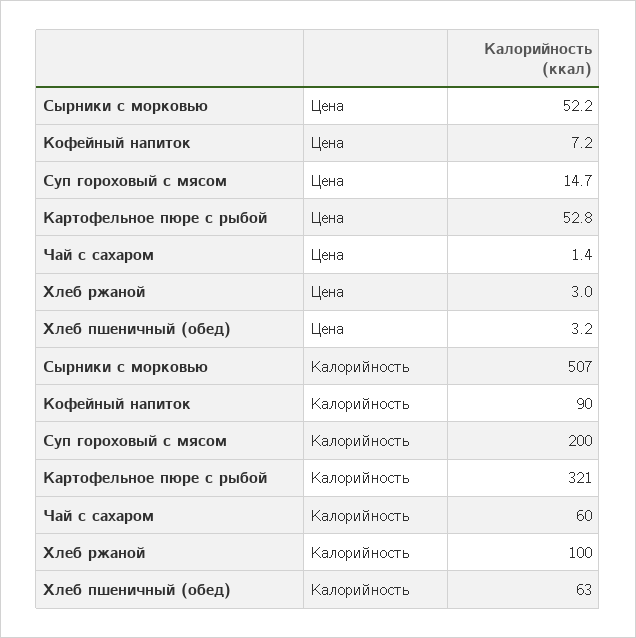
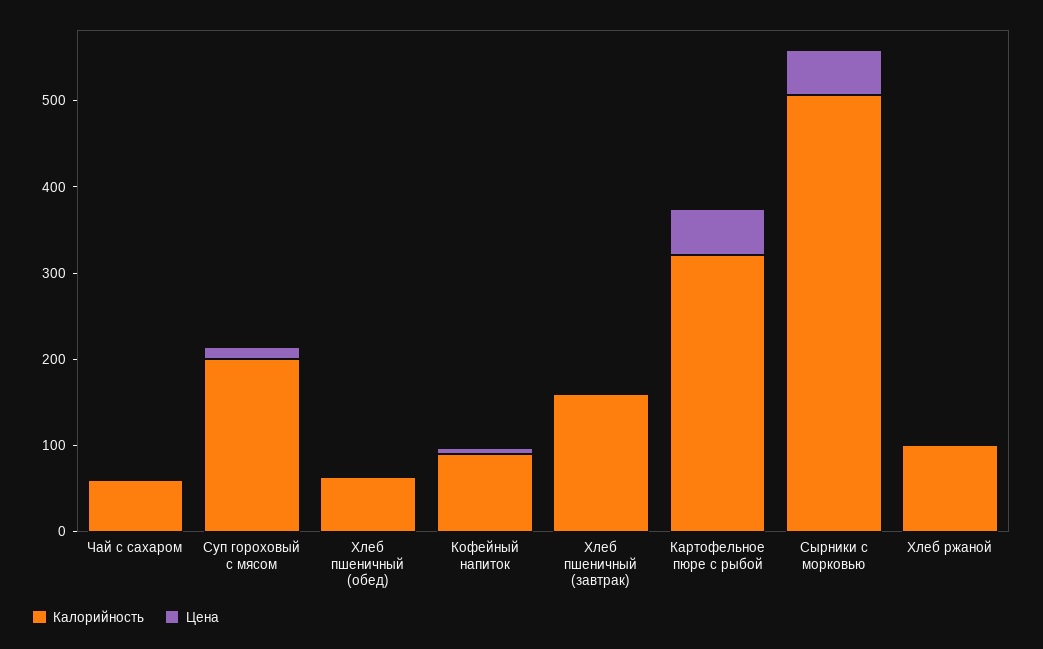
  {
    "Цена": {
      "Сырники с морковью": 52.2,
      "Кофейный напиток": 7.2,
      "Суп гороховый с мясом": 14.7,
      "Картофельное пюре с рыбой": 52.8,
      "Чай с сахаром": 1.4,
      "Хлеб ржаной": 3,
-     "Хлеб пшеничный (обед)": 3.2
+     "Хлеб пшеничный (обед)": 3.2,
+     "Хлеб пшеничный (завтрак)": 0
    },
    "Калорийность": {
      "Сырники с морковью": 507,
      "Кофейный напиток": 90,
      "Суп гороховый с мясом": 200,
      "Картофельное пюре с рыбой": 321,
      "Чай с сахаром": 60,
      "Хлеб ржаной": 100,
-     "Хлеб пшеничный (обед)": 63
+     "Хлеб пшеничный (обед)": 63,
+     "Хлеб пшеничный (завтрак)": 160
    }
  }

